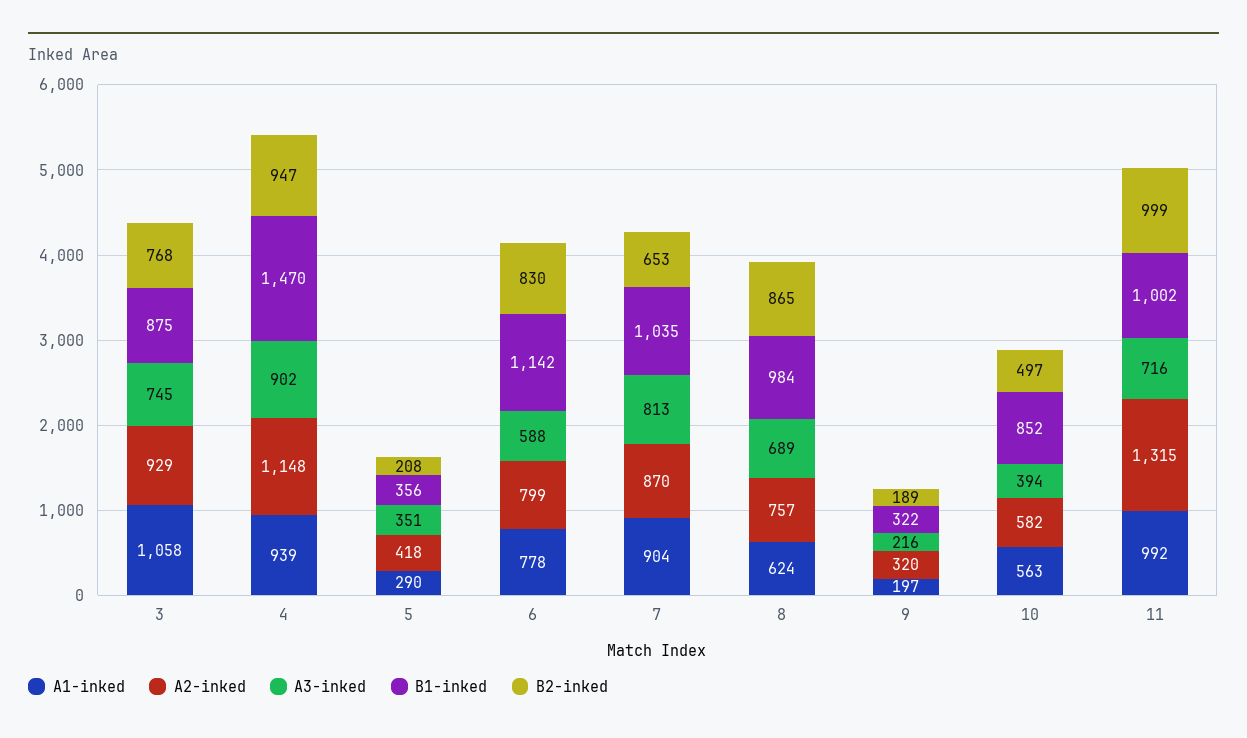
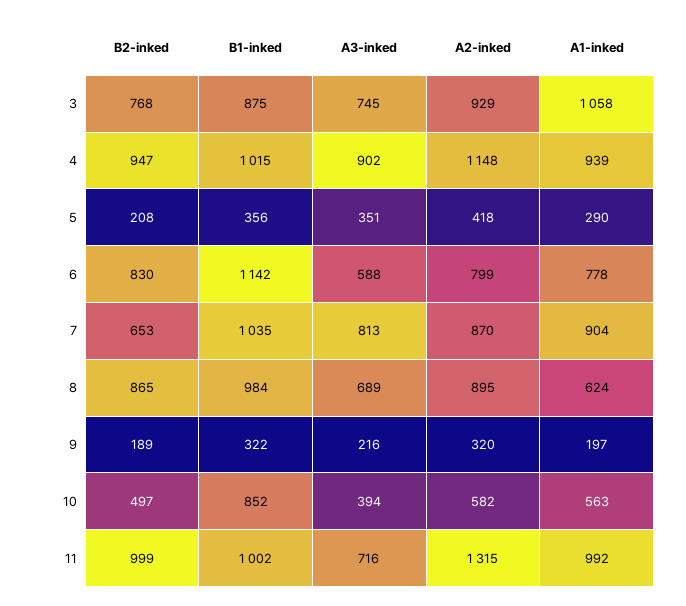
  {
    "A1-inked": {
      "3": 1058,
      "4": 939,
      "5": 290,
      "6": 778,
      "7": 904,
      "8": 624,
      "9": 197,
      "10": 563,
      "11": 992
    },
    "A2-inked": {
      "3": 929,
      "4": 1148,
      "5": 418,
      "6": 799,
      "7": 870,
-     "8": 757,
+     "8": 895,
      "9": 320,
      "10": 582,
      "11": 1315
    },
    "A3-inked": {
      "3": 745,
      "4": 902,
      "5": 351,
      "6": 588,
      "7": 813,
      "8": 689,
      "9": 216,
      "10": 394,
      "11": 716
    },
    "B1-inked": {
      "3": 875,
-     "4": 1470,
+     "4": 1015,
      "5": 356,
      "6": 1142,
      "7": 1035,
      "8": 984,
      "9": 322,
      "10": 852,
      "11": 1002
    },
    "B2-inked": {
      "3": 768,
      "4": 947,
      "5": 208,
      "6": 830,
      "7": 653,
      "8": 865,
      "9": 189,
      "10": 497,
      "11": 999
    }
  }

